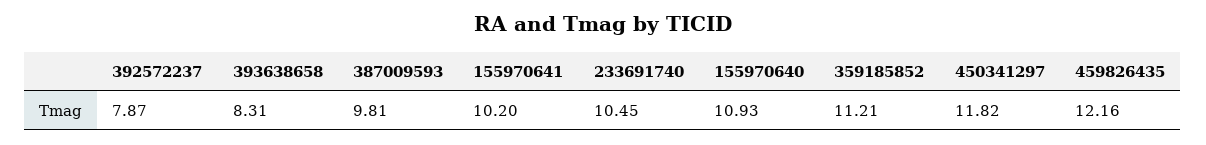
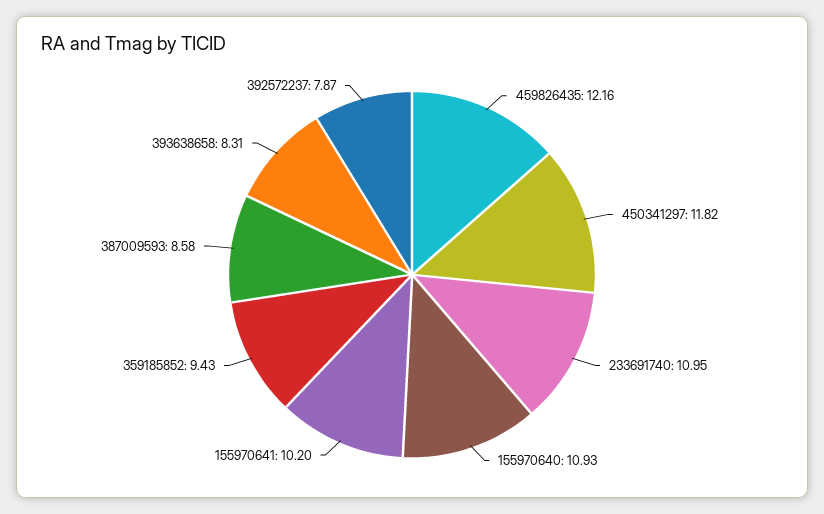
  {
    "392572237": 7.87,
    "393638658": 8.31,
-   "387009593": 9.81,
+   "387009593": 8.58,
    "155970641": 10.2,
-   "233691740": 10.45,
+   "233691740": 10.95,
    "155970640": 10.93,
-   "359185852": 11.21,
+   "359185852": 9.43,
    "450341297": 11.82,
    "459826435": 12.16
  }

